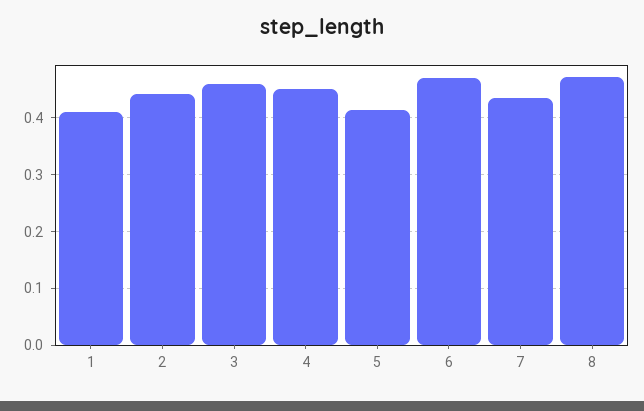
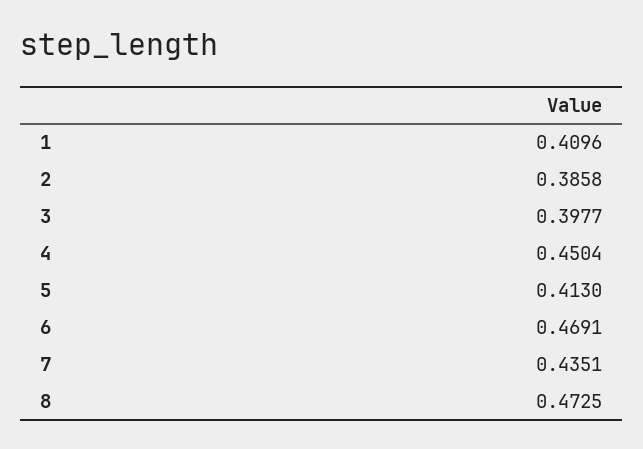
  {
    "1": 0.4096,
-   "2": 0.44,
+   "2": 0.3858,
-   "3": 0.46,
+   "3": 0.3977,
    "4": 0.4504,
    "5": 0.413,
    "6": 0.4691,
    "7": 0.4351,
    "8": 0.4725
  }

